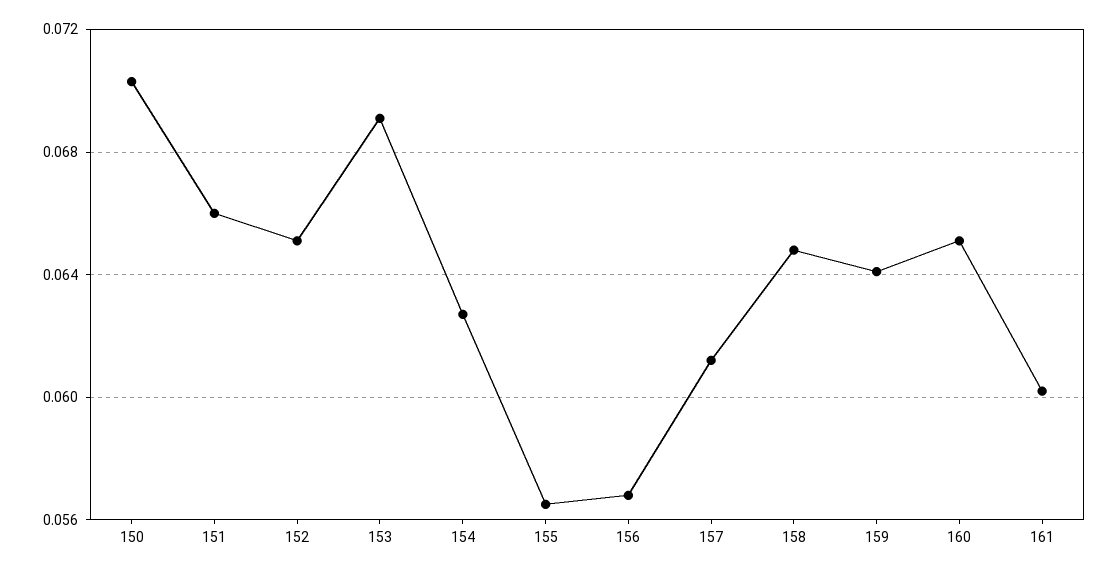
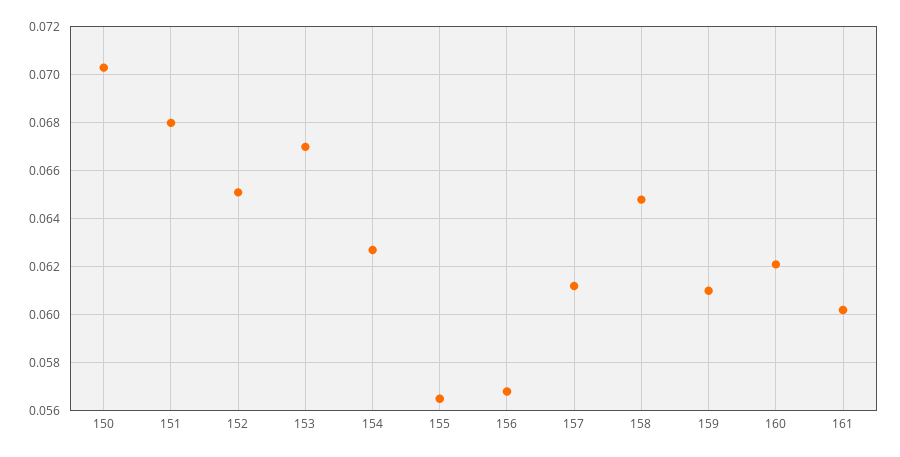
  {
    "150": 0.0705,
-   "151": 0.066,
+   "151": 0.068,
    "152": 0.065,
-   "153": 0.069,
+   "153": 0.067,
    "154": 0.0625,
    "155": 0.0565,
    "156": 0.057,
    "157": 0.061,
    "158": 0.065,
-   "159": 0.064,
+   "159": 0.061,
-   "160": 0.065,
+   "160": 0.062,
    "161": 0.06
  }

